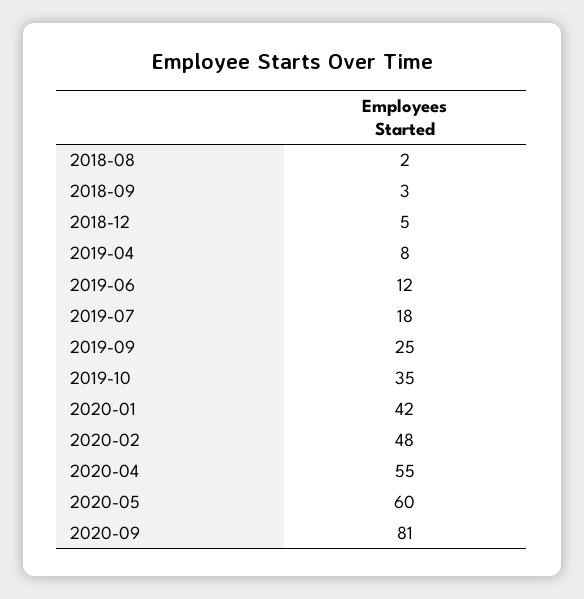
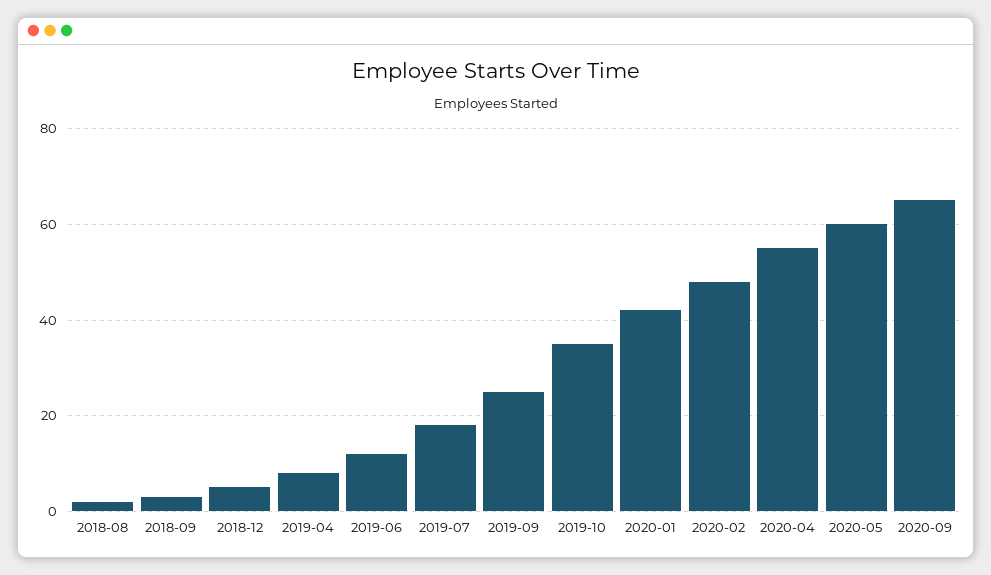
  {
    "2018-08": 2,
    "2018-09": 3,
    "2018-12": 5,
    "2019-04": 8,
    "2019-06": 12,
    "2019-07": 18,
    "2019-09": 25,
    "2019-10": 35,
    "2020-01": 42,
    "2020-02": 48,
    "2020-04": 55,
    "2020-05": 60,
-   "2020-09": 81
+   "2020-09": 65
  }

